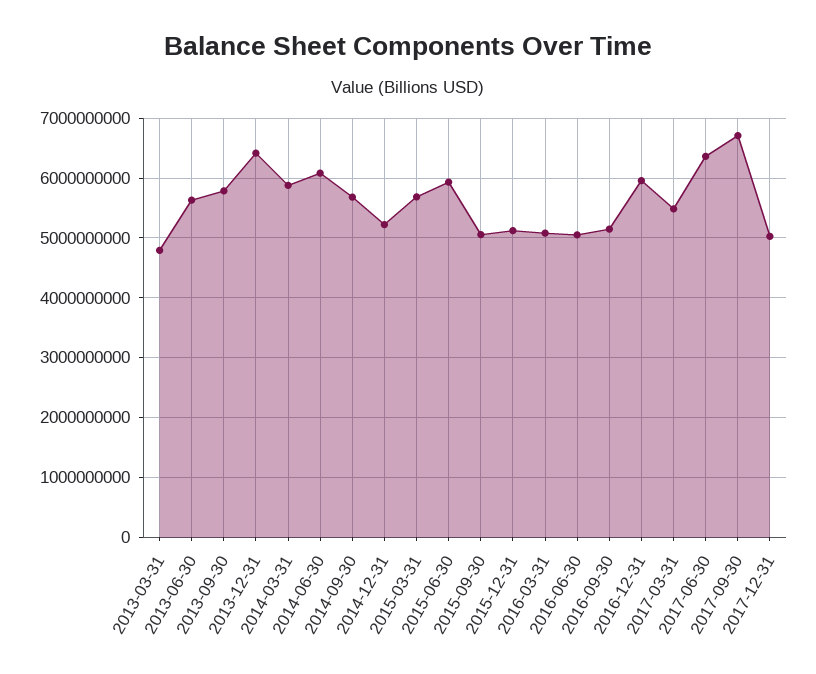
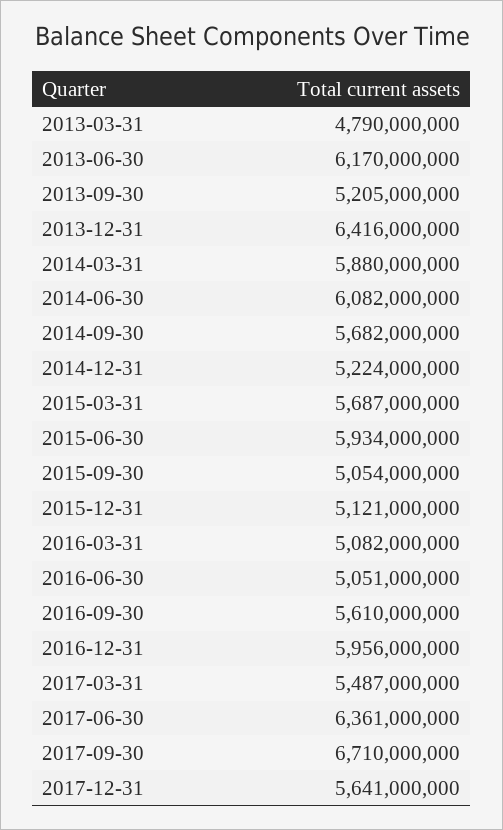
  {
    "2013-03-31": 4790000000,
-   "2013-06-30": 5600000000,
+   "2013-06-30": 6170000000,
-   "2013-09-30": 5800000000,
+   "2013-09-30": 5205000000,
    "2013-12-31": 6416000000,
    "2014-03-31": 5880000000,
    "2014-06-30": 6082000000,
    "2014-09-30": 5682000000,
    "2014-12-31": 5224000000,
    "2015-03-31": 5687000000,
    "2015-06-30": 5934000000,
    "2015-09-30": 5054000000,
    "2015-12-31": 5121000000,
    "2016-03-31": 5082000000,
    "2016-06-30": 5051000000,
-   "2016-09-30": 5200000000,
+   "2016-09-30": 5610000000,
    "2016-12-31": 5956000000,
    "2017-03-31": 5487000000,
    "2017-06-30": 6361000000,
    "2017-09-30": 6710000000,
-   "2017-12-31": 5000000000
+   "2017-12-31": 5641000000
  }

